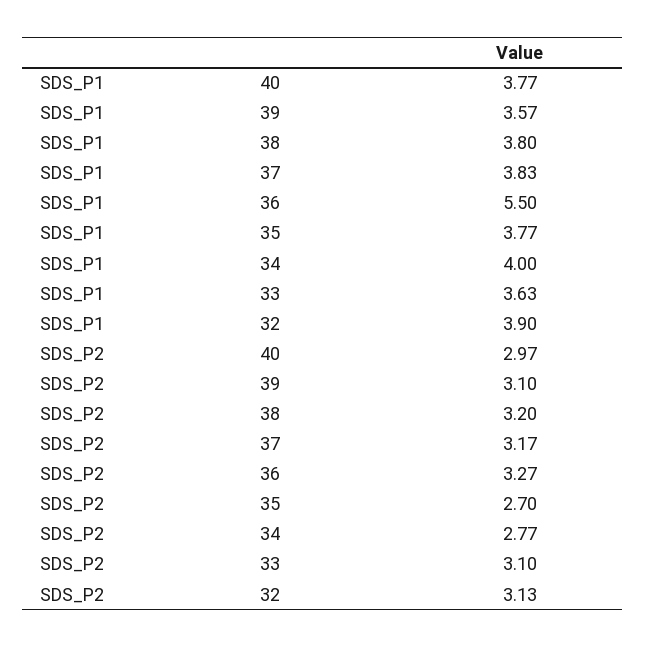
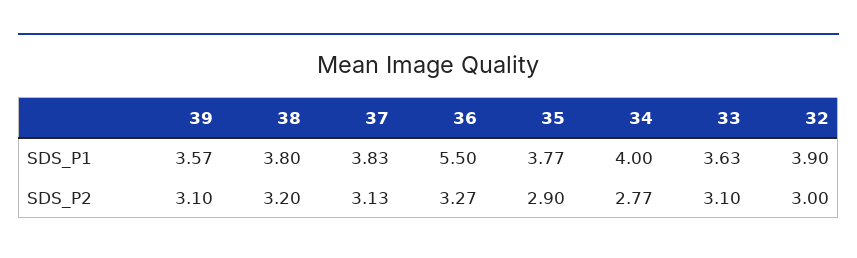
  {
    "SDS_P1": {
-     "40": 3.77,
      "39": 3.57,
      "38": 3.8,
      "37": 3.83,
      "36": 5.5,
      "35": 3.77,
      "34": 4,
      "33": 3.63,
      "32": 3.9
    },
    "SDS_P2": {
-     "40": 2.97,
      "39": 3.1,
      "38": 3.2,
-     "37": 3.17,
+     "37": 3.13,
      "36": 3.27,
-     "35": 2.7,
+     "35": 2.9,
      "34": 2.77,
      "33": 3.1,
-     "32": 3.13
+     "32": 3
    }
  }

